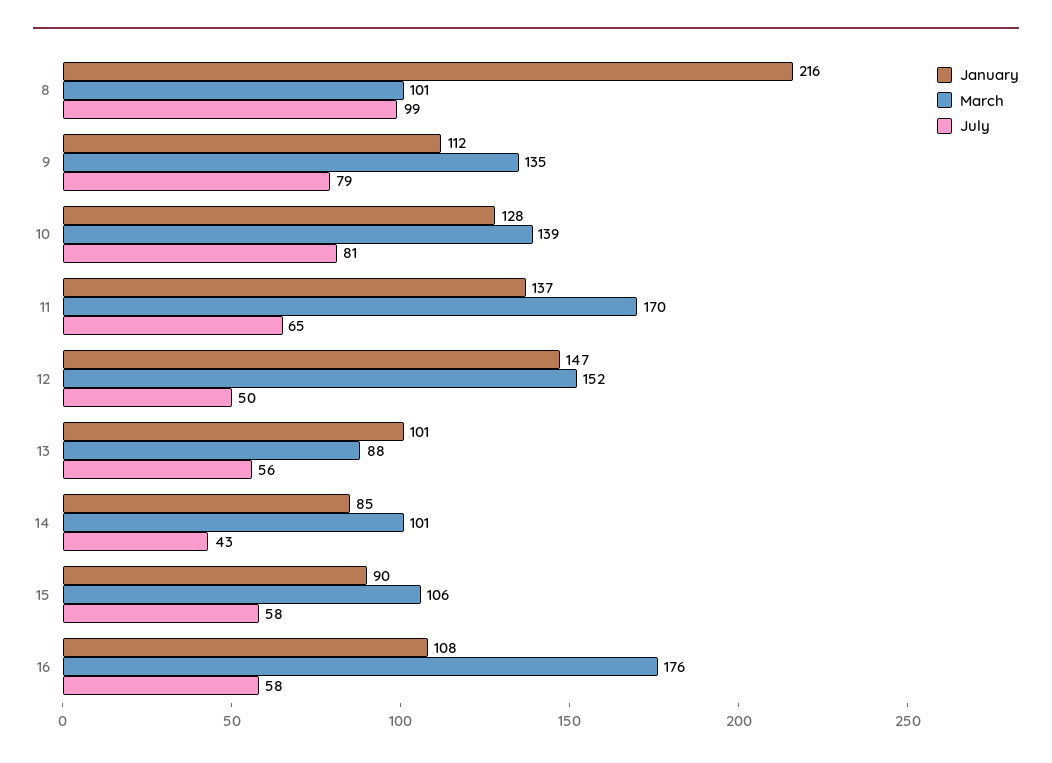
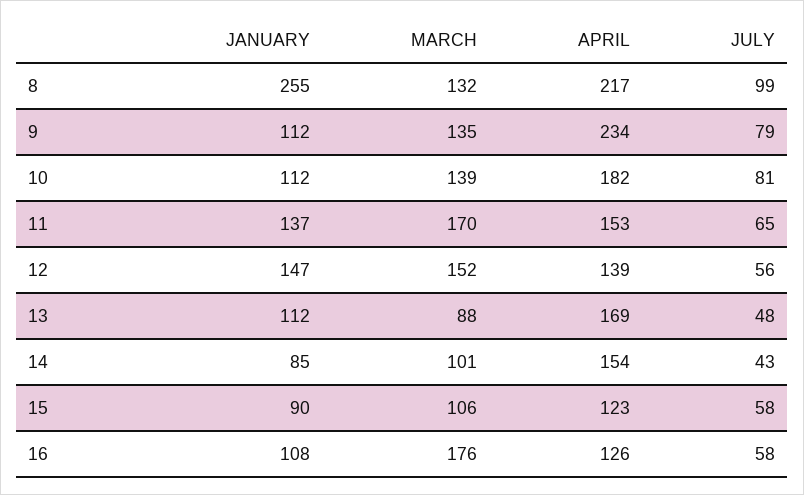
  {
    "January": {
-     "8": 216,
+     "8": 255,
      "9": 112,
-     "10": 128,
+     "10": 112,
      "11": 137,
      "12": 147,
-     "13": 101,
+     "13": 112,
      "14": 85,
      "15": 90,
      "16": 108
    },
    "March": {
-     "8": 101,
+     "8": 132,
      "9": 135,
      "10": 139,
      "11": 170,
      "12": 152,
      "13": 88,
      "14": 101,
      "15": 106,
      "16": 176
    },
    "July": {
      "8": 99,
      "9": 79,
      "10": 81,
      "11": 65,
-     "12": 50,
+     "12": 56,
-     "13": 56,
+     "13": 48,
      "14": 43,
      "15": 58,
      "16": 58
-   }
+   },
+   "APRIL": {
+     "8": 217,
+     "9": 234,
+     "10": 182,
+     "11": 153,
+     "12": 139,
+     "13": 169,
+     "14": 154,
+     "15": 123,
+     "16": 126
+   }
  }

